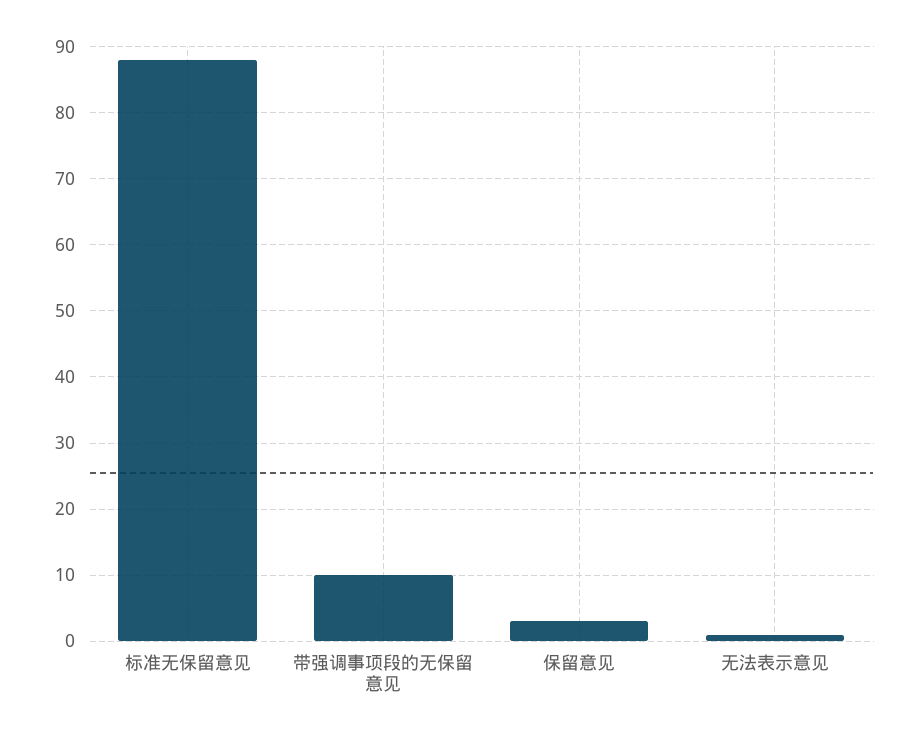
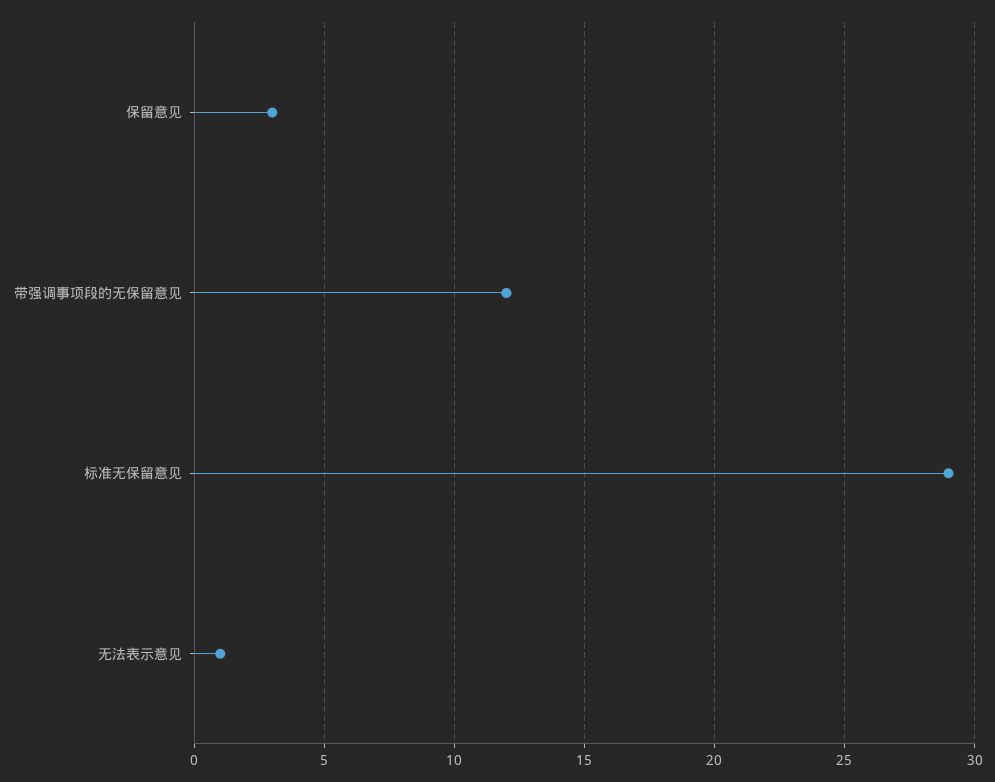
  {
-   "标准无保留意见": 88,
+   "标准无保留意见": 29,
-   "带强调事项段的无保留意见": 10,
+   "带强调事项段的无保留意见": 12,
    "保留意见": 3,
    "无法表示意见": 1
  }

